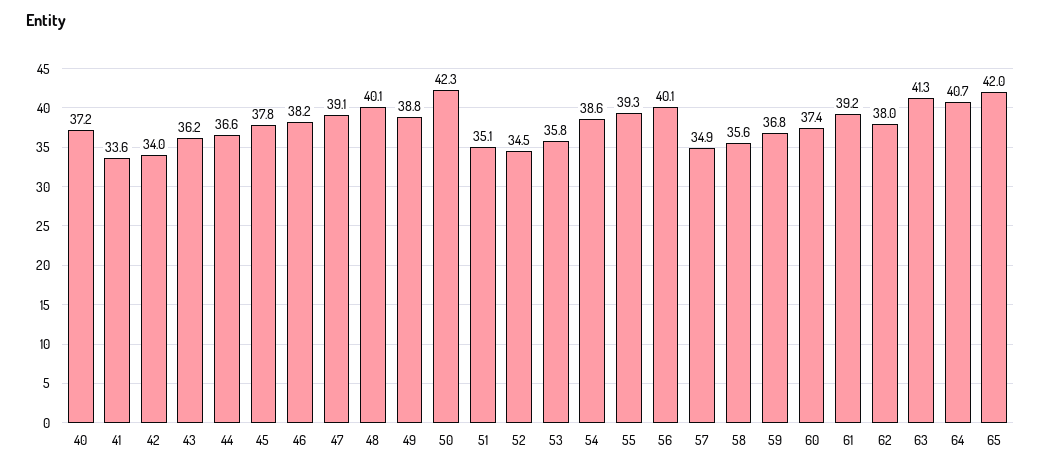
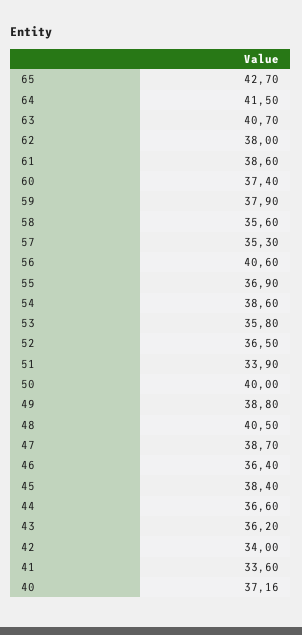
  {
    "40": 37.16,
    "41": 33.6,
    "42": 34,
    "43": 36.2,
    "44": 36.6,
-   "45": 37.8,
+   "45": 38.4,
-   "46": 38.2,
+   "46": 36.4,
-   "47": 39.1,
+   "47": 38.7,
-   "48": 40.1,
+   "48": 40.5,
    "49": 38.8,
-   "50": 42.3,
+   "50": 40,
-   "51": 35.1,
+   "51": 33.9,
-   "52": 34.5,
+   "52": 36.5,
    "53": 35.8,
    "54": 38.6,
-   "55": 39.3,
+   "55": 36.9,
-   "56": 40.1,
+   "56": 40.6,
-   "57": 34.9,
+   "57": 35.3,
    "58": 35.6,
-   "59": 36.8,
+   "59": 37.9,
    "60": 37.4,
-   "61": 39.2,
+   "61": 38.6,
    "62": 38,
-   "63": 41.3,
+   "63": 40.7,
-   "64": 40.7,
+   "64": 41.5,
-   "65": 42
+   "65": 42.7
  }

